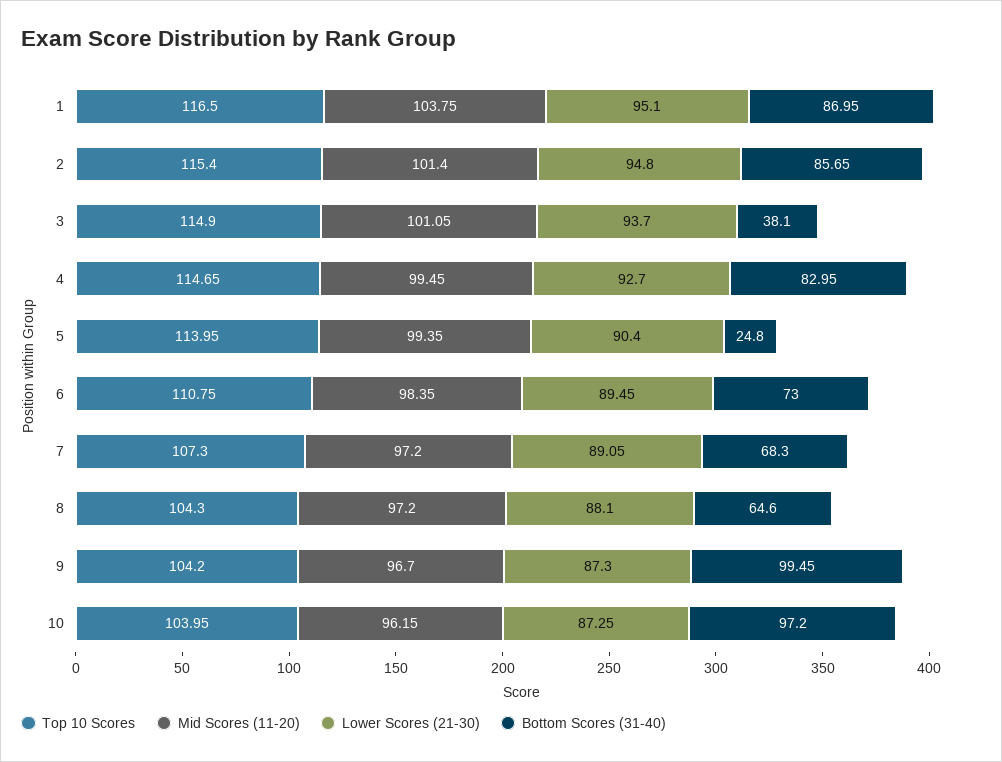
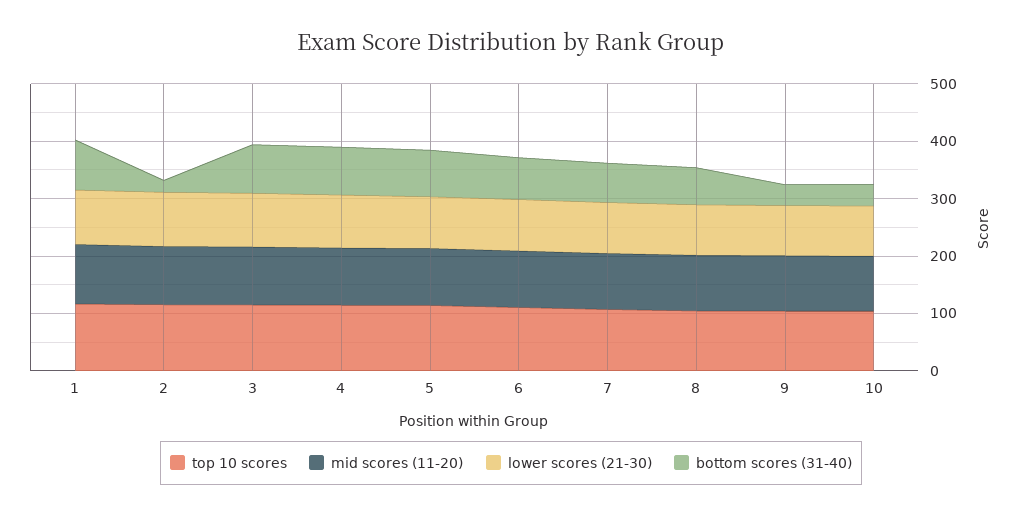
  {
    "Top 10 Scores": {
      "1": 116.5,
      "2": 115.4,
      "3": 114.9,
      "4": 114.65,
      "5": 113.95,
      "6": 110.75,
      "7": 107.3,
      "8": 104.3,
      "9": 104.2,
      "10": 103.95
    },
    "Mid Scores (11-20)": {
      "1": 103.75,
      "2": 101.4,
      "3": 101.05,
      "4": 99.45,
      "5": 99.35,
      "6": 98.35,
      "7": 97.2,
      "8": 97.2,
      "9": 96.7,
      "10": 96.15
    },
    "Lower Scores (21-30)": {
      "1": 95.1,
      "2": 94.8,
      "3": 93.7,
      "4": 92.7,
      "5": 90.4,
      "6": 89.45,
      "7": 89.05,
      "8": 88.1,
      "9": 87.3,
      "10": 87.25
    },
    "Bottom Scores (31-40)": {
      "1": 86.95,
-     "2": 85.65,
+     "2": 20,
-     "3": 38.1,
+     "3": 80,
      "4": 82.95,
-     "5": 24.8,
+     "5": 80,
      "6": 73,
      "7": 68.3,
      "8": 64.6,
-     "9": 99.45,
+     "9": 40,
-     "10": 97.2
+     "10": 40
    }
  }

